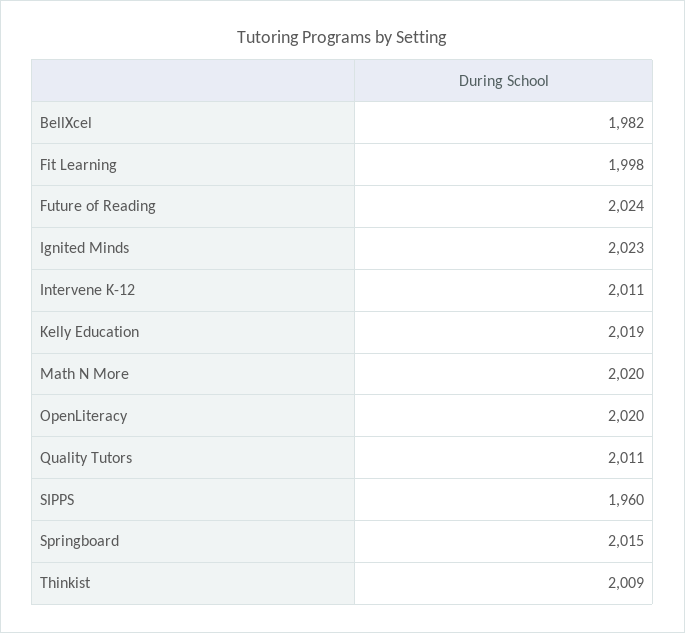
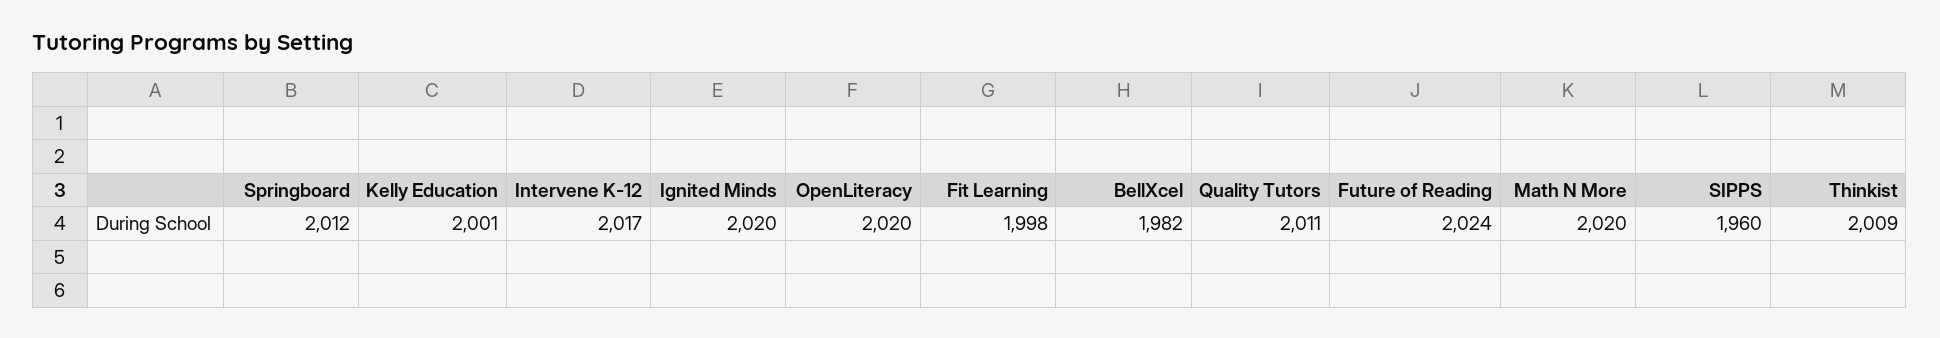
  {
    "BellXcel": 1982,
    "Fit Learning": 1998,
    "Future of Reading": 2024,
-   "Ignited Minds": 2023,
+   "Ignited Minds": 2020,
-   "Intervene K-12": 2011,
+   "Intervene K-12": 2017,
-   "Kelly Education": 2019,
+   "Kelly Education": 2001,
    "Math N More": 2020,
    "OpenLiteracy": 2020,
    "Quality Tutors": 2011,
    "SIPPS": 1960,
-   "Springboard": 2015,
+   "Springboard": 2012,
    "Thinkist": 2009
  }

